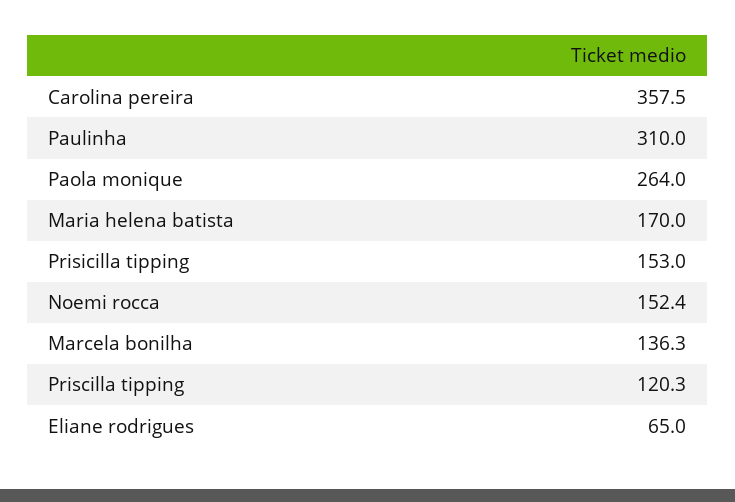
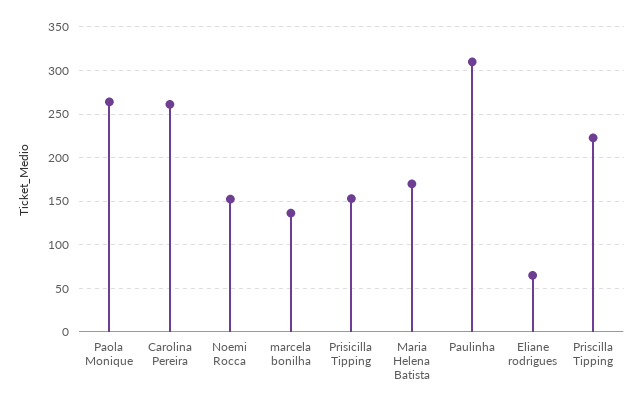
  {
-   "Carolina pereira": 357.5,
+   "Carolina pereira": 260,
    "Paulinha": 310,
    "Paola monique": 264,
    "Maria helena batista": 170,
    "Prisicilla tipping": 153,
    "Noemi rocca": 152.4,
    "Marcela bonilha": 136.3,
-   "Priscilla tipping": 120.3,
+   "Priscilla tipping": 220,
    "Eliane rodrigues": 65
  }

